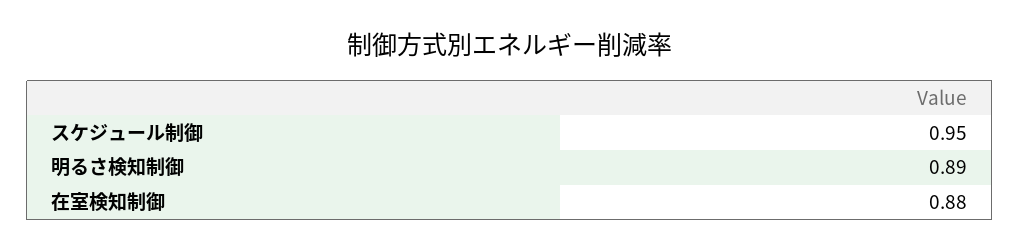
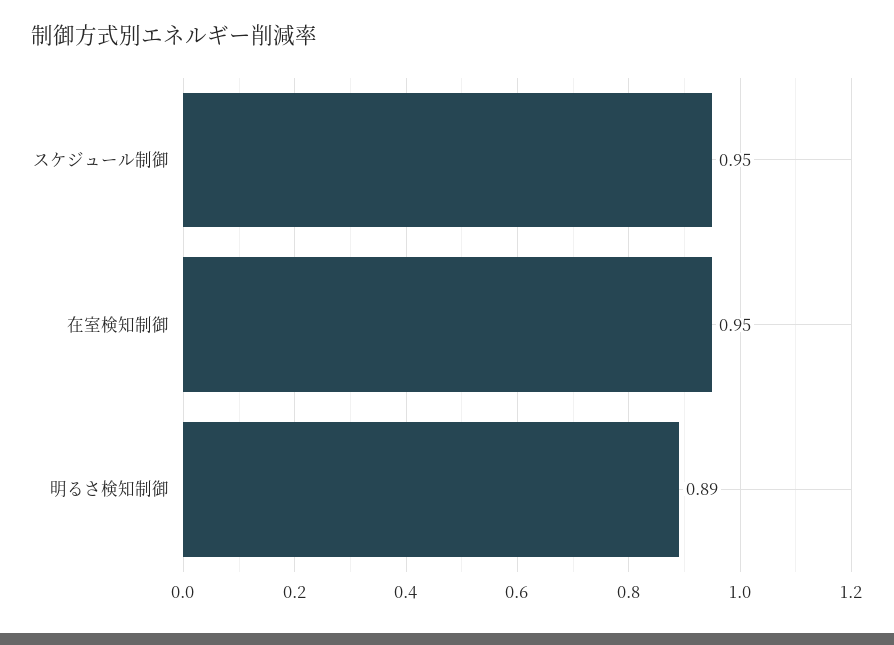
  {
    "スケジュール制御": 0.95,
    "明るさ検知制御": 0.89,
-   "在室検知制御": 0.88
+   "在室検知制御": 0.95
  }

